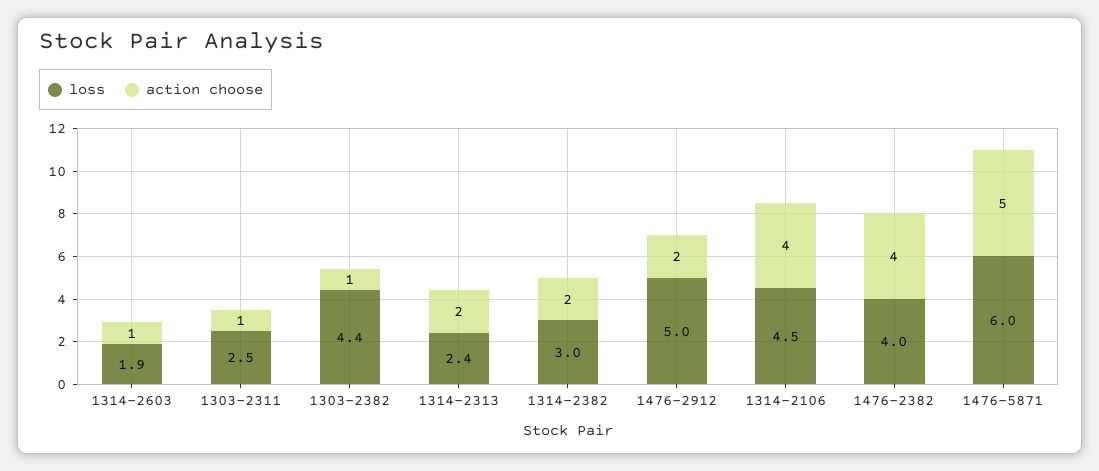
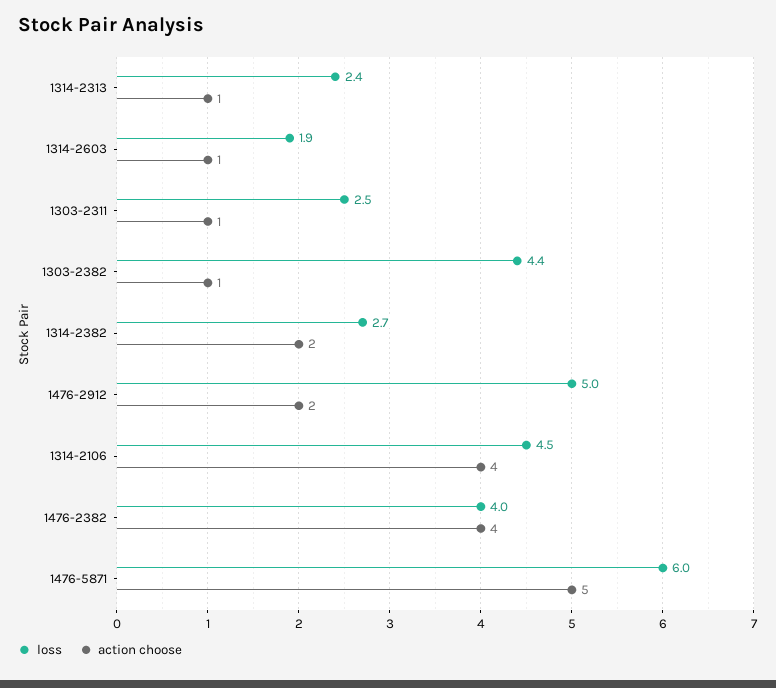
  {
    "loss": {
      "1314-2603": 1.9,
      "1303-2311": 2.5,
      "1303-2382": 4.4,
      "1314-2313": 2.4,
-     "1314-2382": 3,
+     "1314-2382": 2.7,
      "1476-2912": 5,
      "1314-2106": 4.5,
      "1476-2382": 4,
      "1476-5871": 6
    },
    "action choose": {
      "1314-2603": 1,
      "1303-2311": 1,
      "1303-2382": 1,
-     "1314-2313": 2,
+     "1314-2313": 1,
      "1314-2382": 2,
      "1476-2912": 2,
      "1314-2106": 4,
      "1476-2382": 4,
      "1476-5871": 5
    }
  }

